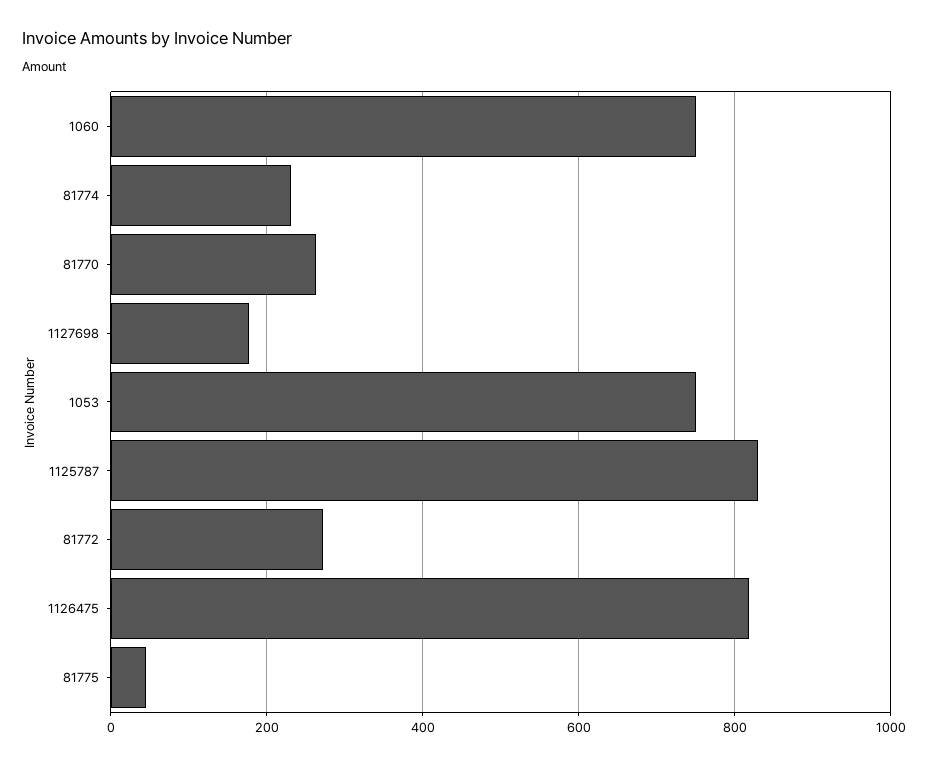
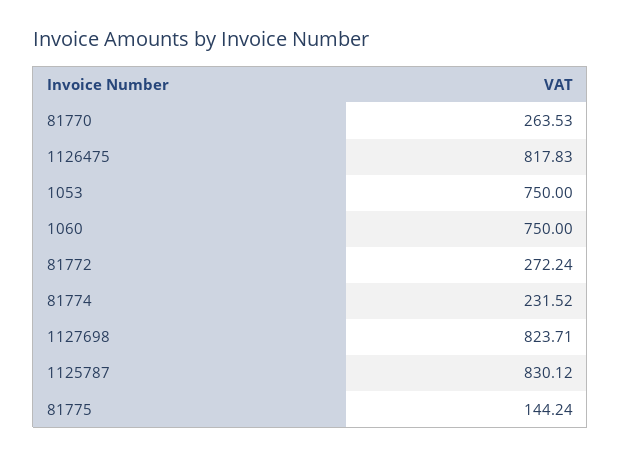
  {
    "1060": 750,
    "81774": 231.52,
    "81770": 263.53,
-   "1127698": 180,
+   "1127698": 823.71,
    "1053": 750,
    "1125787": 830.12,
    "81772": 272.24,
    "1126475": 817.83,
-   "81775": 40
+   "81775": 144.24
  }

